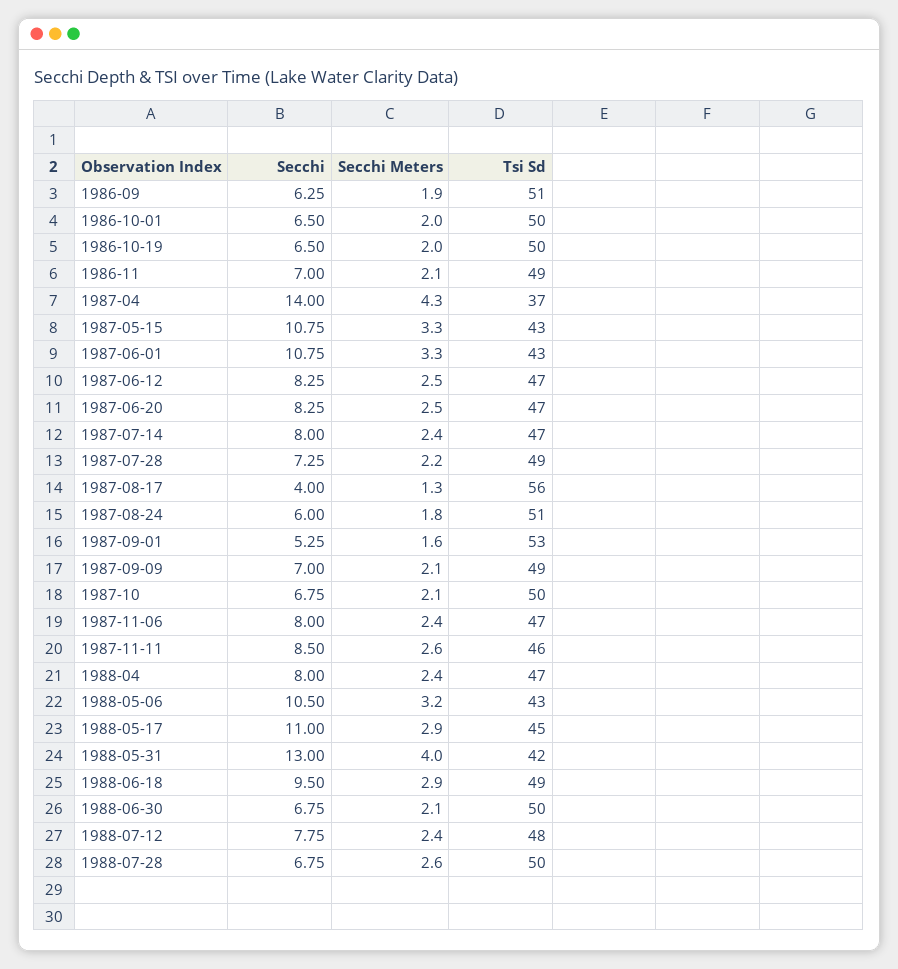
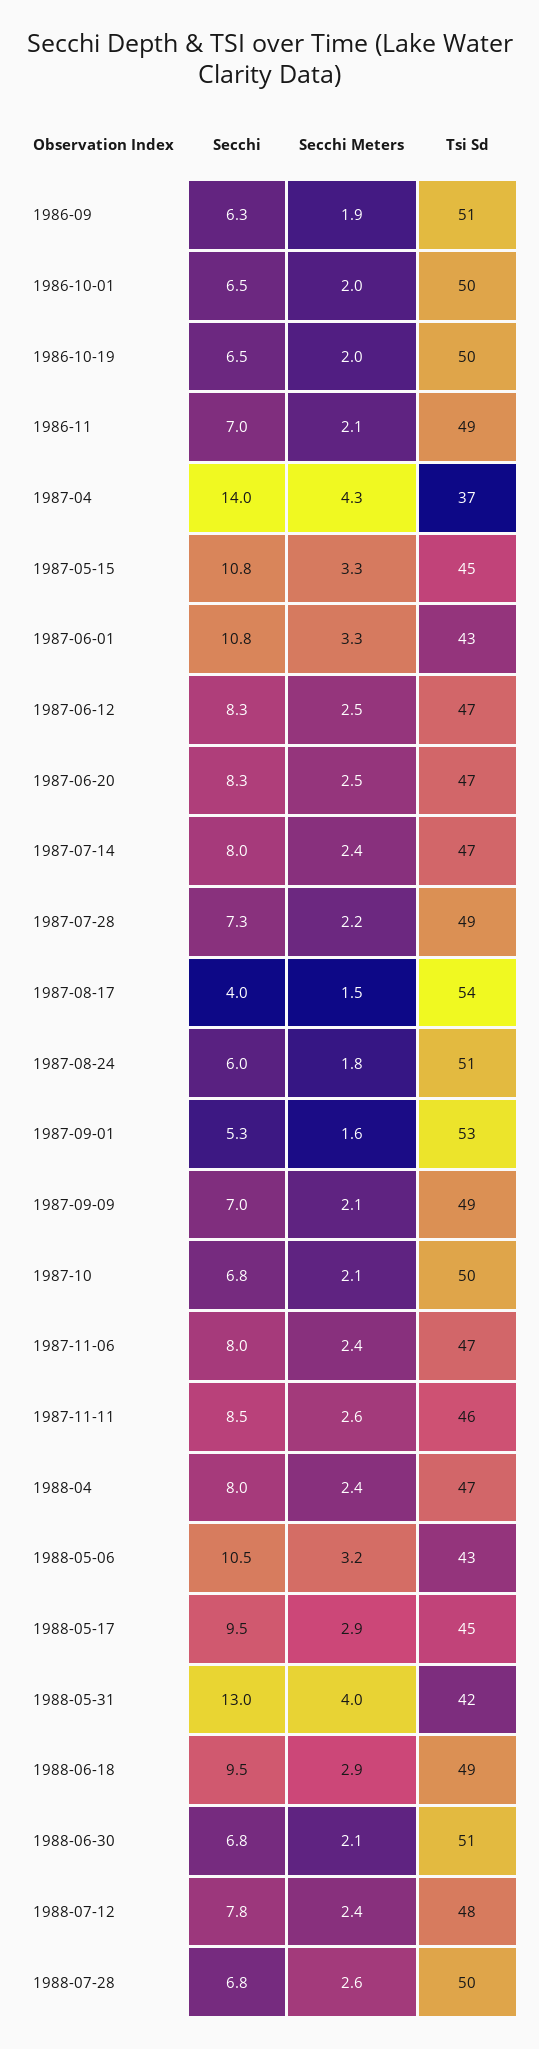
  {
    "Secchi": {
      "1986-09": 6.25,
      "1986-10-01": 6.5,
      "1986-10-19": 6.5,
      "1986-11": 7,
      "1987-04": 14,
      "1987-05-15": 10.75,
      "1987-06-01": 10.75,
      "1987-06-12": 8.25,
      "1987-06-20": 8.25,
      "1987-07-14": 8,
      "1987-07-28": 7.25,
      "1987-08-17": 4,
      "1987-08-24": 6,
      "1987-09-01": 5.25,
      "1987-09-09": 7,
      "1987-10": 6.75,
      "1987-11-06": 8,
      "1987-11-11": 8.5,
      "1988-04": 8,
      "1988-05-06": 10.5,
-     "1988-05-17": 11,
+     "1988-05-17": 9.5,
      "1988-05-31": 13,
      "1988-06-18": 9.5,
      "1988-06-30": 6.75,
      "1988-07-12": 7.75,
      "1988-07-28": 6.75
    },
    "Secchi Meters": {
      "1986-09": 1.9,
      "1986-10-01": 2,
      "1986-10-19": 2,
      "1986-11": 2.1,
      "1987-04": 4.3,
      "1987-05-15": 3.3,
      "1987-06-01": 3.3,
      "1987-06-12": 2.5,
      "1987-06-20": 2.5,
      "1987-07-14": 2.4,
      "1987-07-28": 2.2,
-     "1987-08-17": 1.3,
+     "1987-08-17": 1.5,
      "1987-08-24": 1.8,
      "1987-09-01": 1.6,
      "1987-09-09": 2.1,
      "1987-10": 2.1,
      "1987-11-06": 2.4,
      "1987-11-11": 2.6,
      "1988-04": 2.4,
      "1988-05-06": 3.2,
      "1988-05-17": 2.9,
      "1988-05-31": 4,
      "1988-06-18": 2.9,
      "1988-06-30": 2.1,
      "1988-07-12": 2.4,
      "1988-07-28": 2.6
    },
    "Tsi Sd": {
      "1986-09": 51,
      "1986-10-01": 50,
      "1986-10-19": 50,
      "1986-11": 49,
      "1987-04": 37,
-     "1987-05-15": 43,
+     "1987-05-15": 45,
      "1987-06-01": 43,
      "1987-06-12": 47,
      "1987-06-20": 47,
      "1987-07-14": 47,
      "1987-07-28": 49,
-     "1987-08-17": 56,
+     "1987-08-17": 54,
      "1987-08-24": 51,
      "1987-09-01": 53,
      "1987-09-09": 49,
      "1987-10": 50,
      "1987-11-06": 47,
      "1987-11-11": 46,
      "1988-04": 47,
      "1988-05-06": 43,
      "1988-05-17": 45,
      "1988-05-31": 42,
      "1988-06-18": 49,
-     "1988-06-30": 50,
+     "1988-06-30": 51,
      "1988-07-12": 48,
      "1988-07-28": 50
    }
  }

